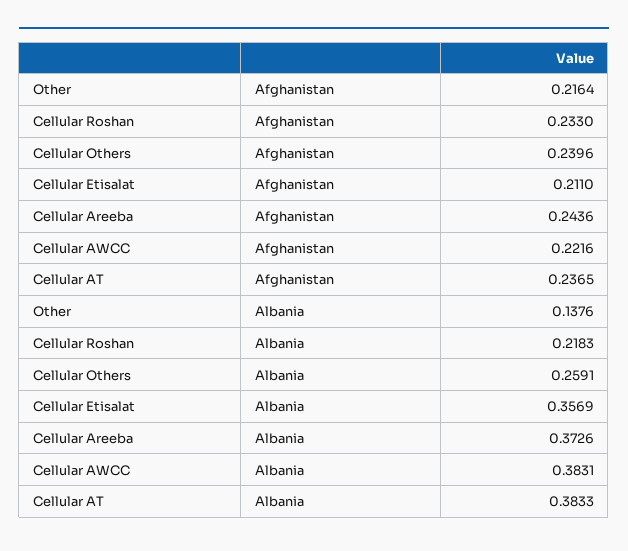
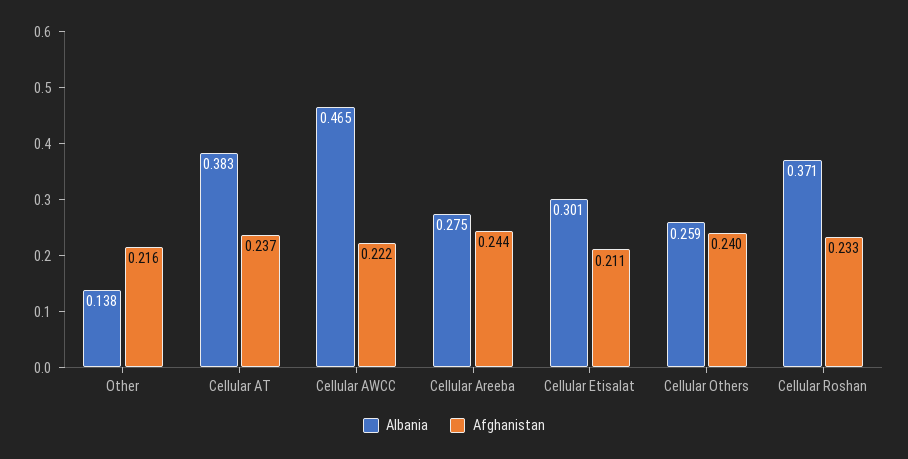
  {
    "Afghanistan": {
      "Other": 0.2164,
      "Cellular Roshan": 0.233,
      "Cellular Others": 0.2396,
      "Cellular Etisalat": 0.211,
      "Cellular Areeba": 0.2436,
      "Cellular AWCC": 0.2216,
      "Cellular AT": 0.2365
    },
    "Albania": {
      "Other": 0.1376,
-     "Cellular Roshan": 0.2183,
+     "Cellular Roshan": 0.371,
      "Cellular Others": 0.2591,
-     "Cellular Etisalat": 0.3569,
+     "Cellular Etisalat": 0.301,
-     "Cellular Areeba": 0.3726,
+     "Cellular Areeba": 0.275,
-     "Cellular AWCC": 0.3831,
+     "Cellular AWCC": 0.465,
      "Cellular AT": 0.3833
    }
  }

